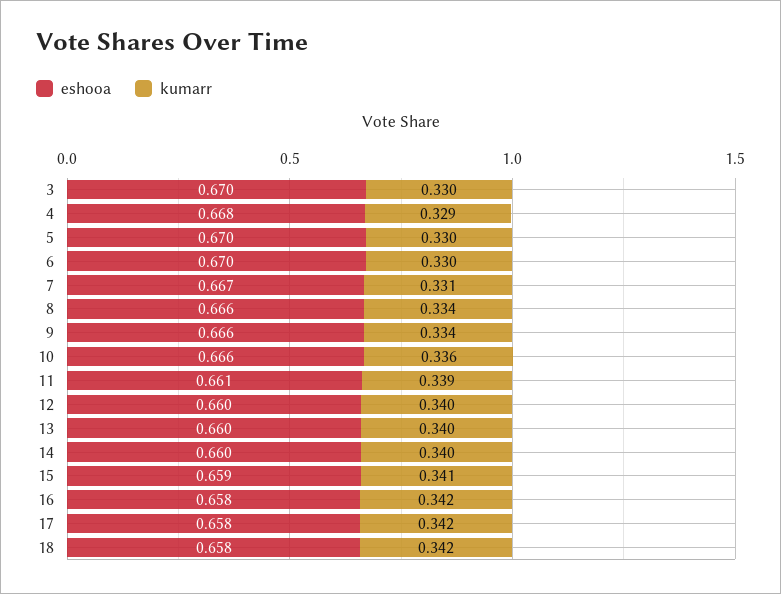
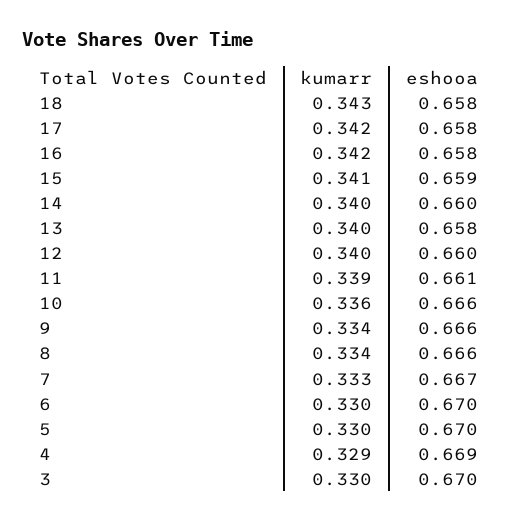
  {
    "eshooa": {
      "3": 0.67,
-     "4": 0.668,
+     "4": 0.669,
      "5": 0.67,
      "6": 0.67,
      "7": 0.667,
      "8": 0.666,
      "9": 0.666,
      "10": 0.666,
      "11": 0.661,
      "12": 0.66,
-     "13": 0.66,
+     "13": 0.658,
      "14": 0.66,
      "15": 0.659,
      "16": 0.658,
      "17": 0.658,
      "18": 0.658
    },
    "kumarr": {
      "3": 0.33,
      "4": 0.329,
      "5": 0.33,
      "6": 0.33,
-     "7": 0.331,
+     "7": 0.333,
      "8": 0.334,
      "9": 0.334,
      "10": 0.336,
      "11": 0.339,
      "12": 0.34,
      "13": 0.34,
      "14": 0.34,
      "15": 0.341,
      "16": 0.342,
      "17": 0.342,
-     "18": 0.342
+     "18": 0.343
    }
  }

